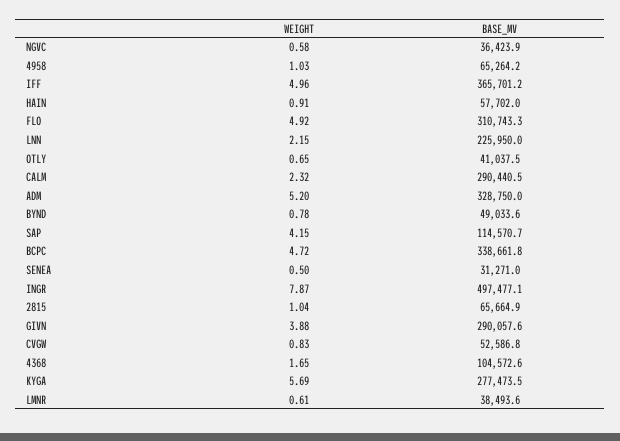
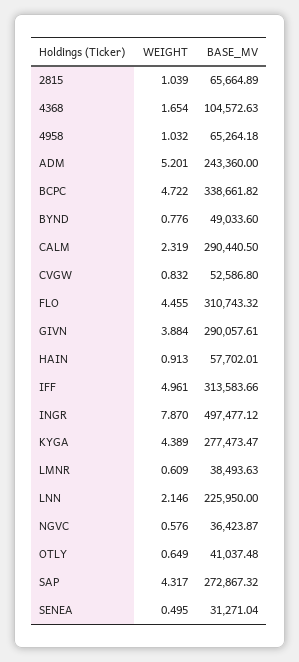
  {
    "WEIGHT": {
      "NGVC": 0.576,
      "4958": 1.032,
      "IFF": 4.961,
      "HAIN": 0.913,
-     "FLO": 4.92,
+     "FLO": 4.455,
      "LNN": 2.146,
      "OTLY": 0.649,
      "CALM": 2.319,
      "ADM": 5.201,
      "BYND": 0.776,
-     "SAP": 4.15,
+     "SAP": 4.317,
      "BCPC": 4.722,
      "SENEA": 0.495,
      "INGR": 7.87,
      "2815": 1.039,
      "GIVN": 3.884,
      "CVGW": 0.832,
      "4368": 1.654,
-     "KYGA": 5.69,
+     "KYGA": 4.389,
      "LMNR": 0.609
    },
    "BASE_MV": {
      "NGVC": 36423.87,
      "4958": 65264.18,
-     "IFF": 365701.2,
+     "IFF": 313583.66,
      "HAIN": 57702.01,
      "FLO": 310743.32,
      "LNN": 225950,
      "OTLY": 41037.48,
      "CALM": 290440.5,
-     "ADM": 328750,
+     "ADM": 243360,
      "BYND": 49033.6,
-     "SAP": 114570.7,
+     "SAP": 272867.32,
      "BCPC": 338661.82,
      "SENEA": 31271.04,
      "INGR": 497477.12,
      "2815": 65664.89,
      "GIVN": 290057.61,
      "CVGW": 52586.8,
      "4368": 104572.63,
      "KYGA": 277473.47,
      "LMNR": 38493.63
    }
  }

